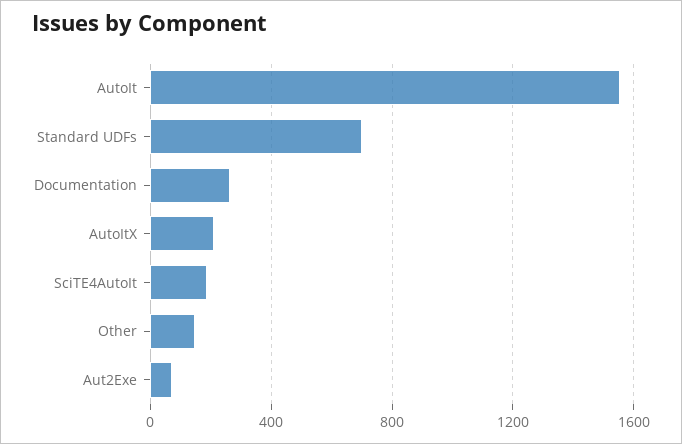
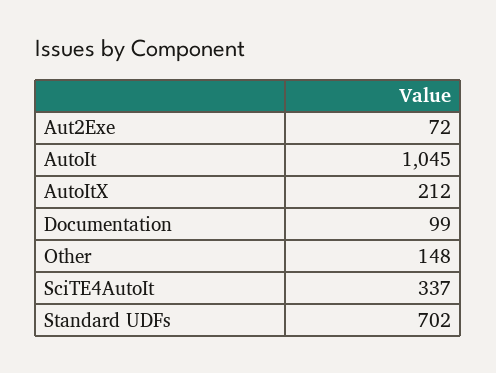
  {
-   "AutoIt": 1550,
+   "AutoIt": 1045,
    "Standard UDFs": 702,
-   "Documentation": 250,
+   "Documentation": 99,
    "AutoItX": 212,
-   "SciTE4AutoIt": 200,
+   "SciTE4AutoIt": 337,
    "Other": 148,
    "Aut2Exe": 72
  }

